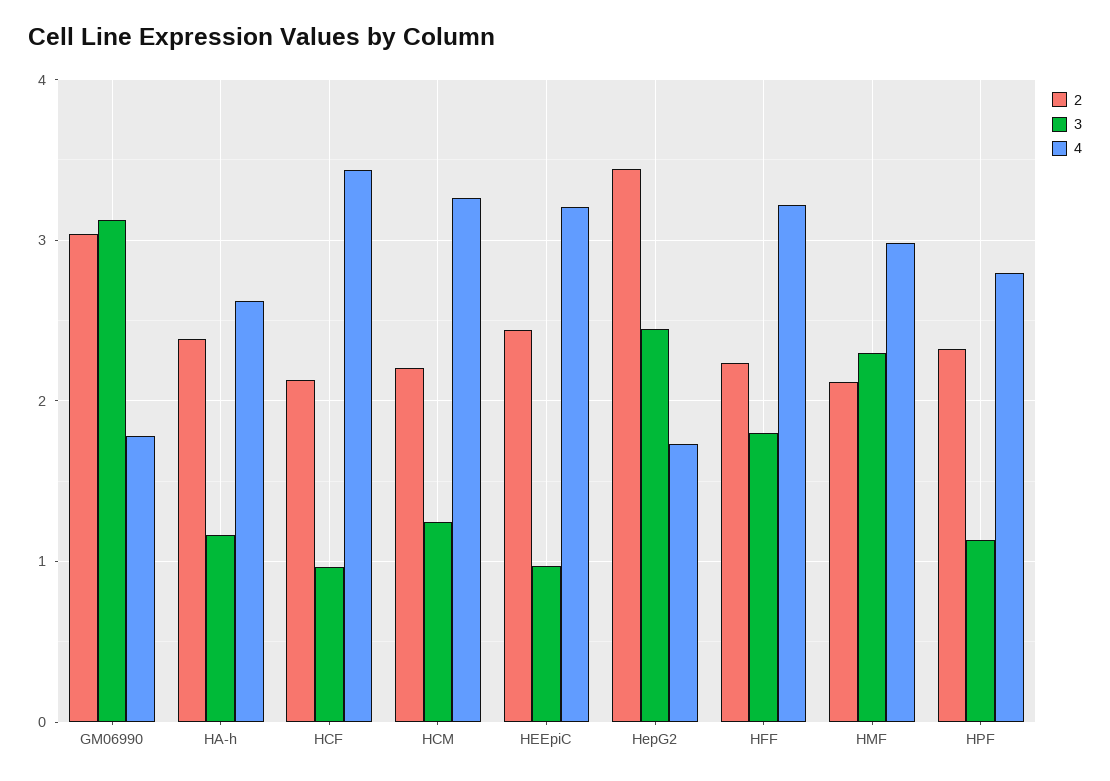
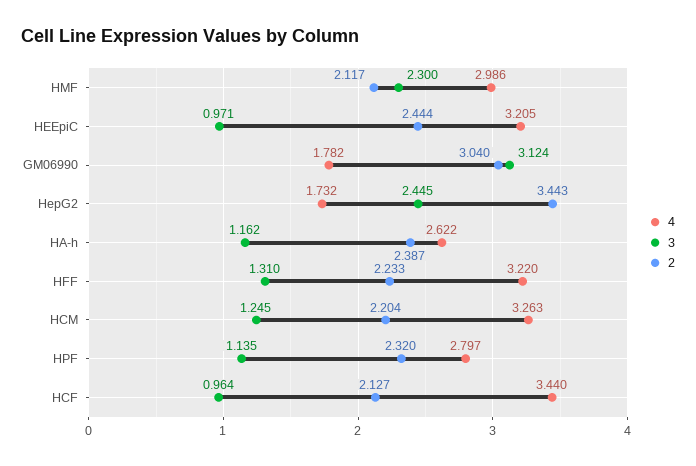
  {
    "2": {
      "GM06990": 3.04,
      "HA-h": 2.387,
      "HCF": 2.127,
      "HCM": 2.204,
      "HEEpiC": 2.444,
      "HepG2": 3.443,
      "HFF": 2.233,
      "HMF": 2.117,
      "HPF": 2.32
    },
    "3": {
      "GM06990": 3.124,
      "HA-h": 1.162,
      "HCF": 0.964,
      "HCM": 1.245,
      "HEEpiC": 0.971,
      "HepG2": 2.445,
-     "HFF": 1.8,
+     "HFF": 1.31,
      "HMF": 2.3,
      "HPF": 1.135
    },
    "4": {
      "GM06990": 1.782,
      "HA-h": 2.622,
      "HCF": 3.44,
      "HCM": 3.263,
      "HEEpiC": 3.205,
      "HepG2": 1.732,
      "HFF": 3.22,
      "HMF": 2.986,
      "HPF": 2.797
    }
  }

